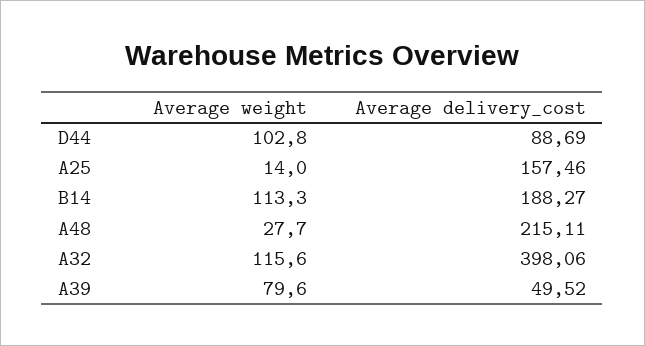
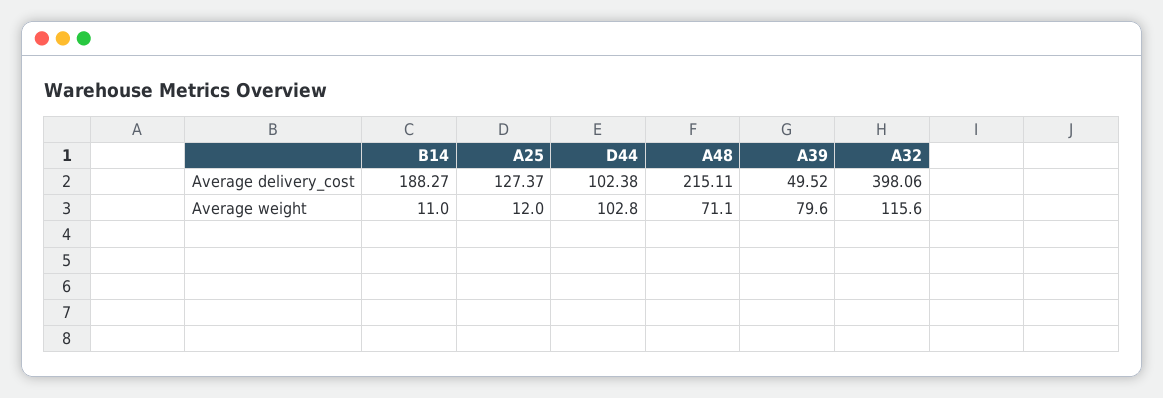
  {
    "Average weight": {
      "D44": 102.8,
-     "A25": 14,
+     "A25": 12,
-     "B14": 113.3,
+     "B14": 11,
-     "A48": 27.7,
+     "A48": 71.1,
      "A32": 115.6,
      "A39": 79.6
    },
    "Average delivery_cost": {
-     "D44": 88.69,
+     "D44": 102.38,
-     "A25": 157.46,
+     "A25": 127.37,
      "B14": 188.27,
      "A48": 215.11,
      "A32": 398.06,
      "A39": 49.52
    }
  }

